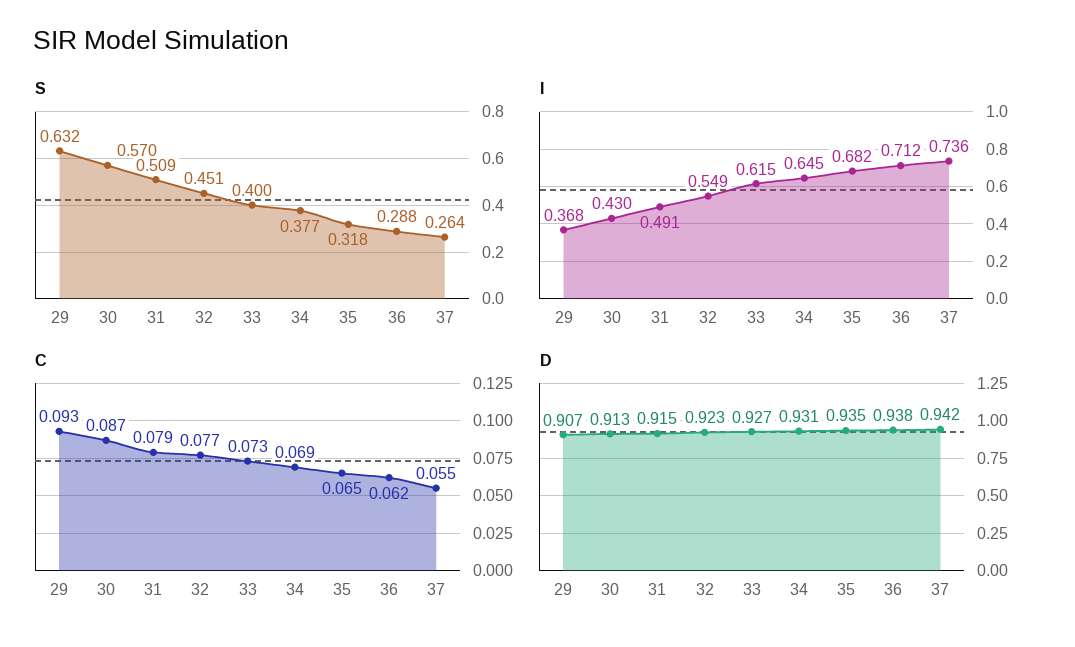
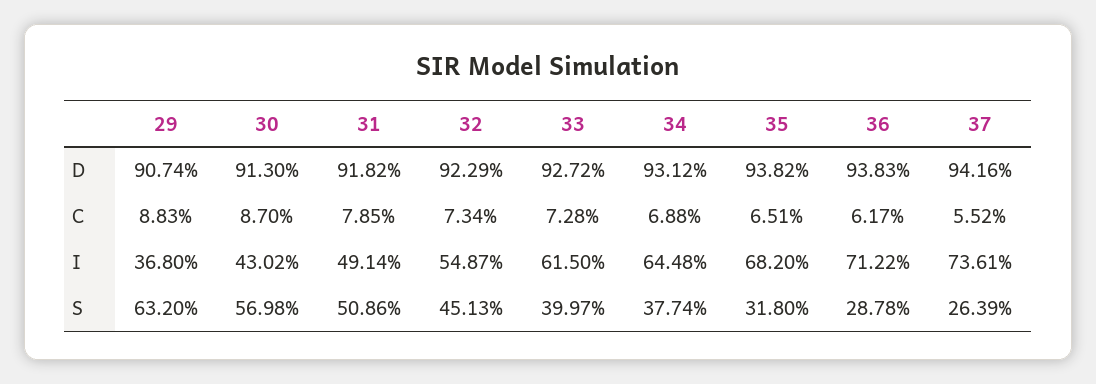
  {
    "S": {
      "29": 0.632,
      "30": 0.5698,
      "31": 0.5086,
      "32": 0.4513,
      "33": 0.3997,
      "34": 0.3774,
      "35": 0.318,
      "36": 0.2878,
      "37": 0.2639
    },
    "I": {
      "29": 0.368,
      "30": 0.4302,
      "31": 0.4914,
      "32": 0.5487,
      "33": 0.615,
      "34": 0.6448,
      "35": 0.682,
      "36": 0.7122,
      "37": 0.7361
    },
    "C": {
-     "29": 0.093,
+     "29": 0.0883,
      "30": 0.087,
      "31": 0.0785,
-     "32": 0.077,
+     "32": 0.0734,
      "33": 0.0728,
      "34": 0.0688,
      "35": 0.0651,
      "36": 0.0617,
      "37": 0.0552
    },
    "D": {
      "29": 0.9074,
      "30": 0.913,
-     "31": 0.915,
+     "31": 0.9182,
      "32": 0.9229,
      "33": 0.9272,
      "34": 0.9312,
-     "35": 0.935,
+     "35": 0.9382,
      "36": 0.9383,
      "37": 0.9416
    }
  }

